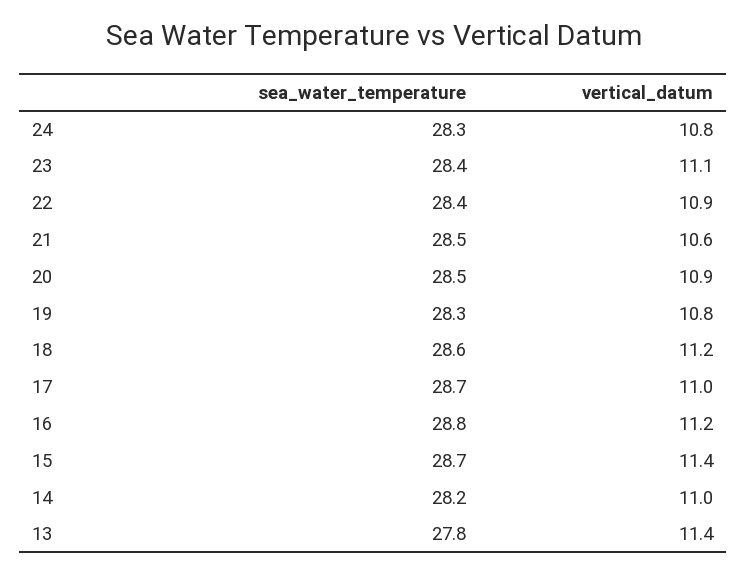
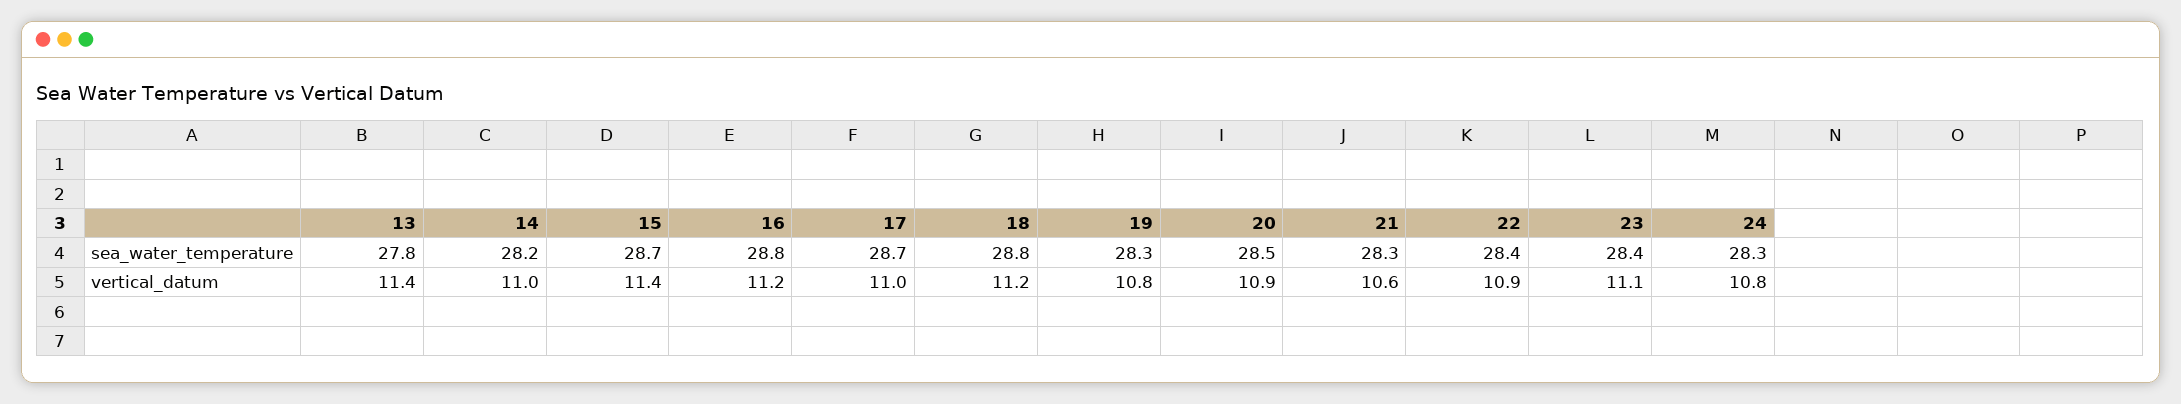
  {
    "sea_water_temperature": {
      "24": 28.3,
      "23": 28.4,
      "22": 28.4,
-     "21": 28.5,
+     "21": 28.3,
      "20": 28.5,
      "19": 28.3,
-     "18": 28.6,
+     "18": 28.8,
      "17": 28.7,
      "16": 28.8,
      "15": 28.7,
      "14": 28.2,
      "13": 27.8
    },
    "vertical_datum": {
      "24": 10.8,
      "23": 11.1,
      "22": 10.9,
      "21": 10.6,
      "20": 10.9,
      "19": 10.8,
      "18": 11.2,
      "17": 11,
      "16": 11.2,
      "15": 11.4,
      "14": 11,
      "13": 11.4
    }
  }

